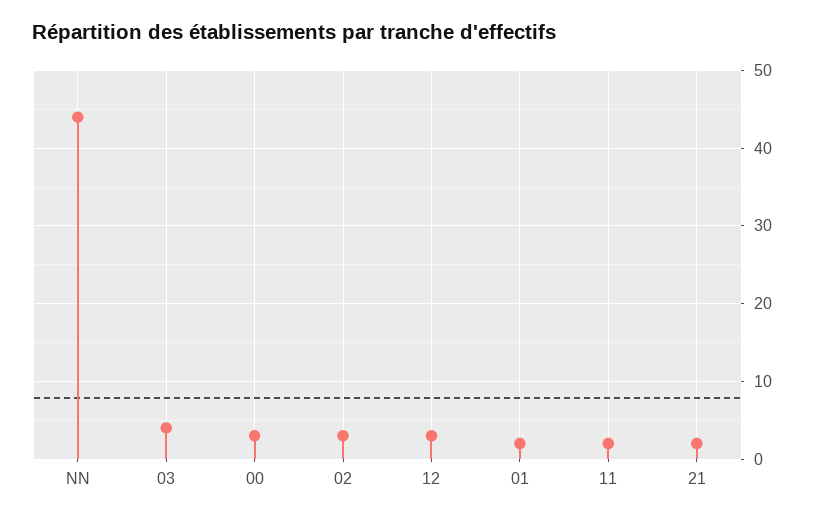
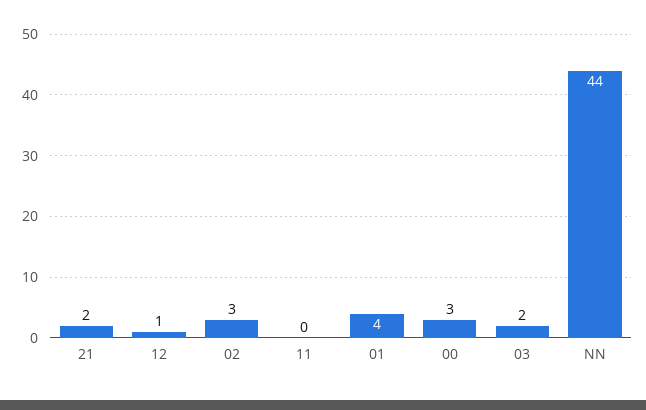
  {
    "NN": 44,
-   "03": 4,
+   "03": 2,
    "00": 3,
    "02": 3,
-   "12": 3,
+   "12": 1,
-   "01": 2,
+   "01": 4,
-   "11": 2,
+   "11": 0,
    "21": 2
  }

